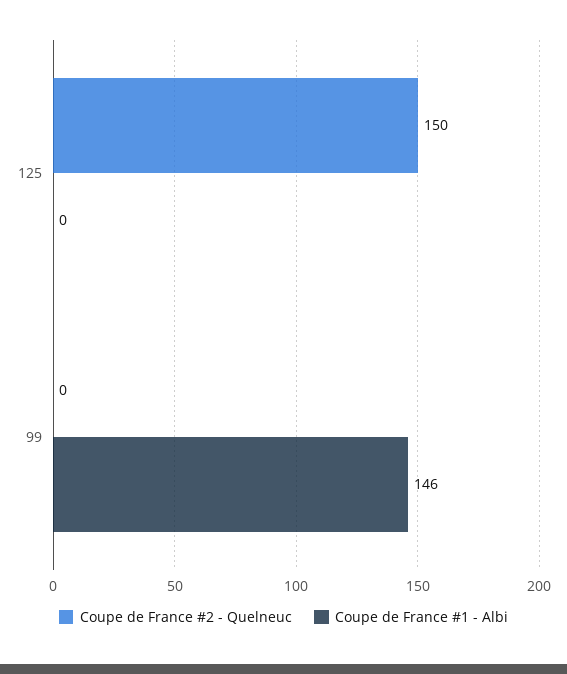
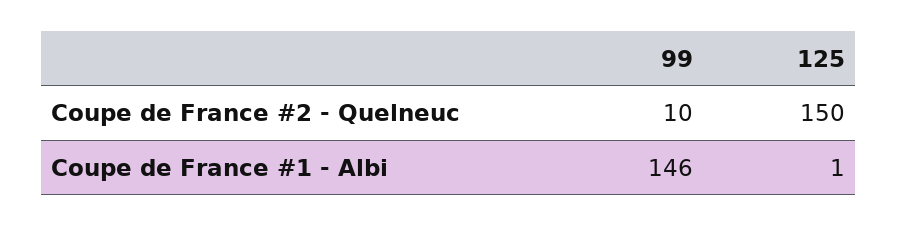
  {
    "Coupe de France #2 - Quelneuc": {
      "125": 150,
-     "99": 0
+     "99": 10
    },
    "Coupe de France #1 - Albi": {
-     "125": 0,
+     "125": 1,
      "99": 146
    }
  }

